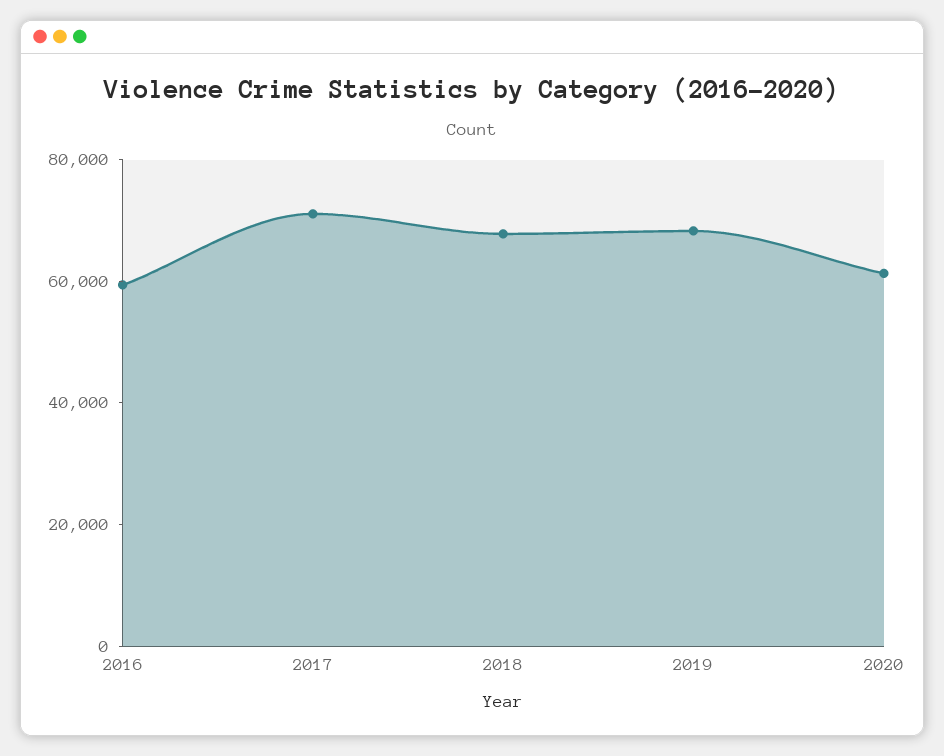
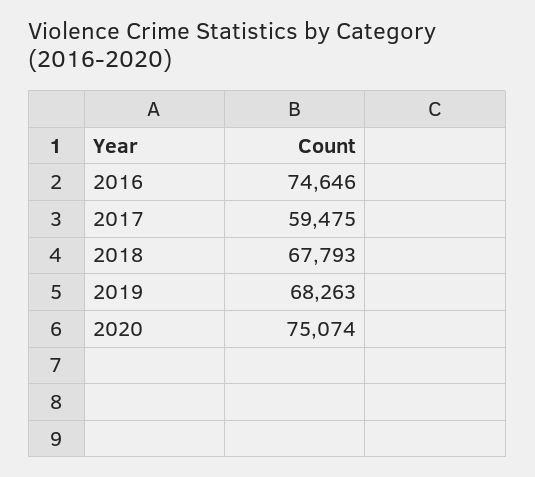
  {
-   "2016": 60000,
+   "2016": 74646,
-   "2017": 70000,
+   "2017": 59475,
    "2018": 67793,
    "2019": 68263,
-   "2020": 60000
+   "2020": 75074
  }

